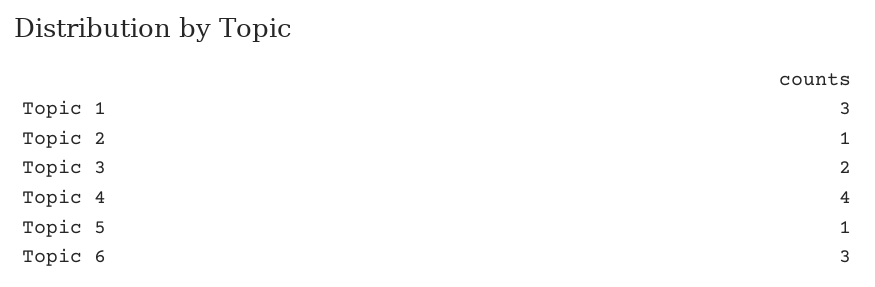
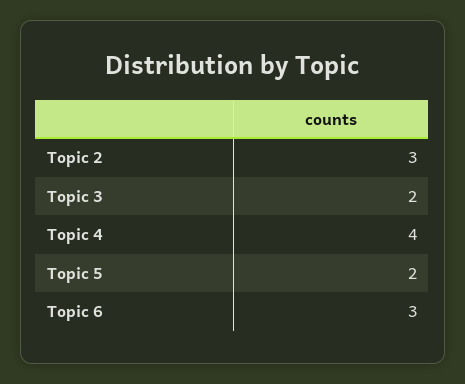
  {
-   "Topic 1": 3,
-   "Topic 2": 1,
+   "Topic 2": 3,
    "Topic 3": 2,
    "Topic 4": 4,
-   "Topic 5": 1,
+   "Topic 5": 2,
    "Topic 6": 3
  }

